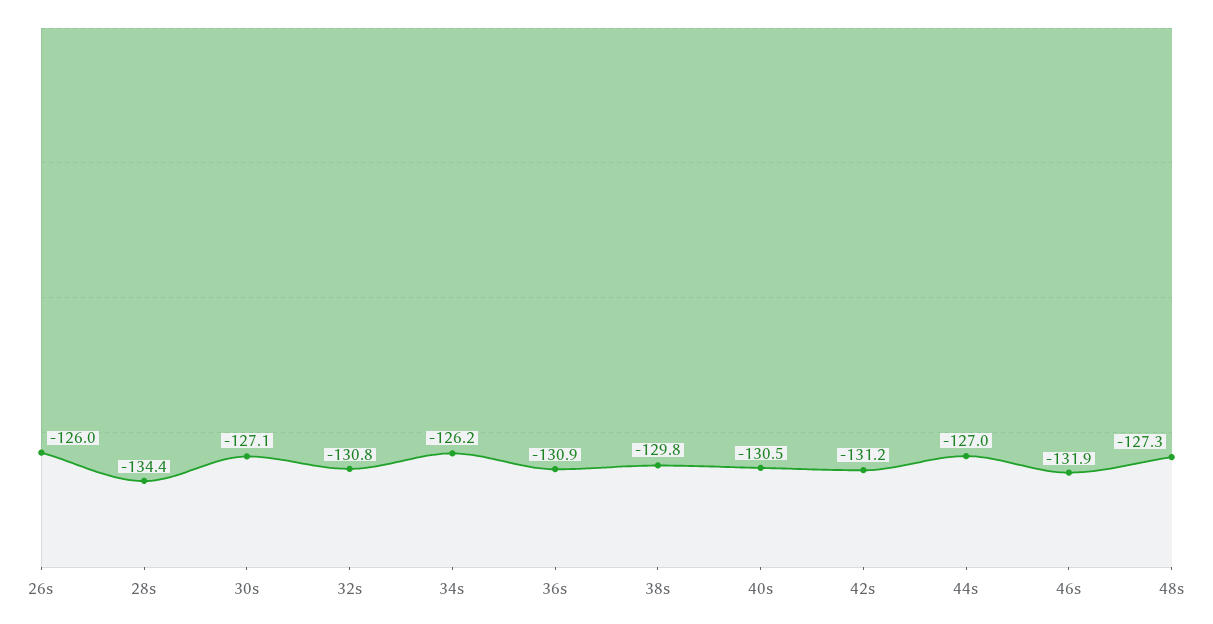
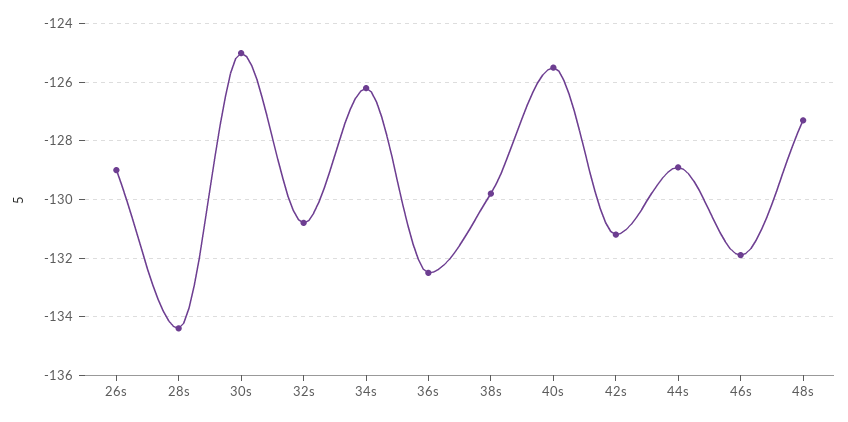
  {
-   "26s": -126,
+   "26s": -129,
    "28s": -134.4,
-   "30s": -127.1,
+   "30s": -125,
    "32s": -130.8,
    "34s": -126.2,
-   "36s": -130.9,
+   "36s": -132.5,
    "38s": -129.8,
-   "40s": -130.5,
+   "40s": -125.5,
    "42s": -131.2,
-   "44s": -127,
+   "44s": -129,
    "46s": -131.9,
    "48s": -127.3
  }

